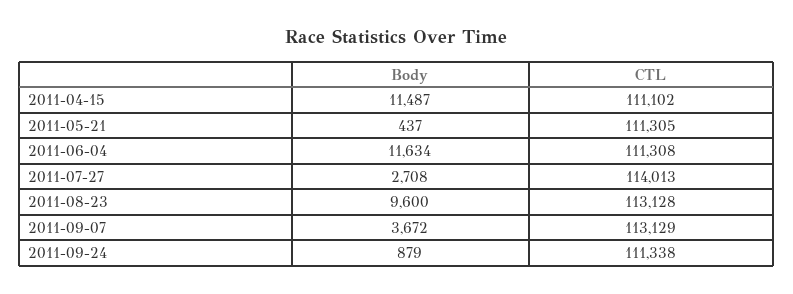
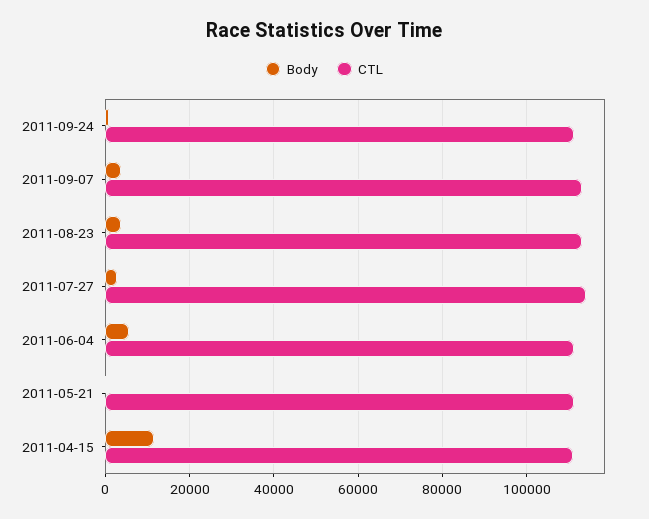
  {
    "Body": {
      "2011-04-15": 11487,
      "2011-05-21": 437,
-     "2011-06-04": 11634,
+     "2011-06-04": 6000,
      "2011-07-27": 2708,
-     "2011-08-23": 9600,
+     "2011-08-23": 4000,
      "2011-09-07": 3672,
      "2011-09-24": 879
    },
    "CTL": {
      "2011-04-15": 111102,
      "2011-05-21": 111305,
      "2011-06-04": 111308,
      "2011-07-27": 114013,
      "2011-08-23": 113128,
      "2011-09-07": 113129,
      "2011-09-24": 111338
    }
  }

